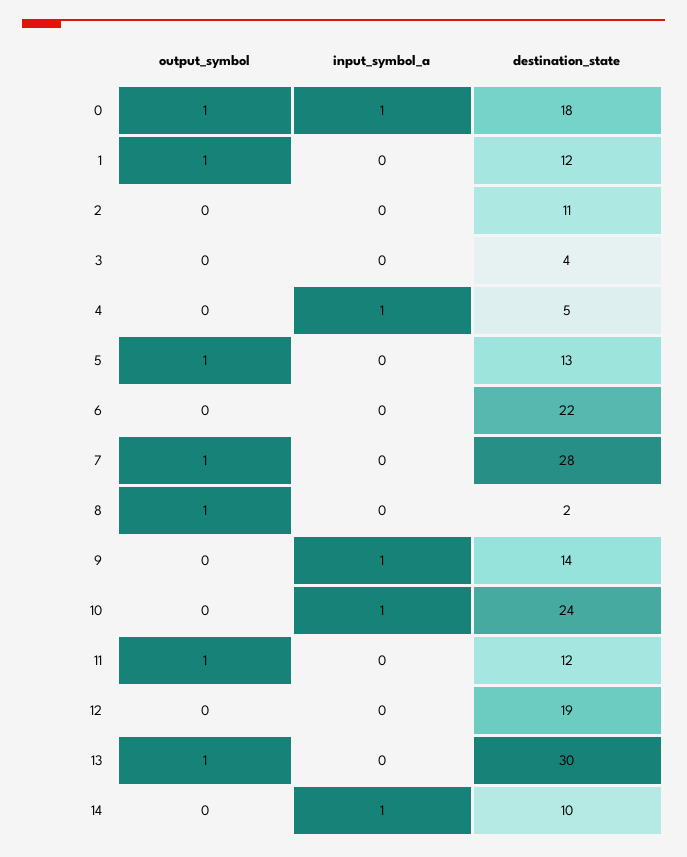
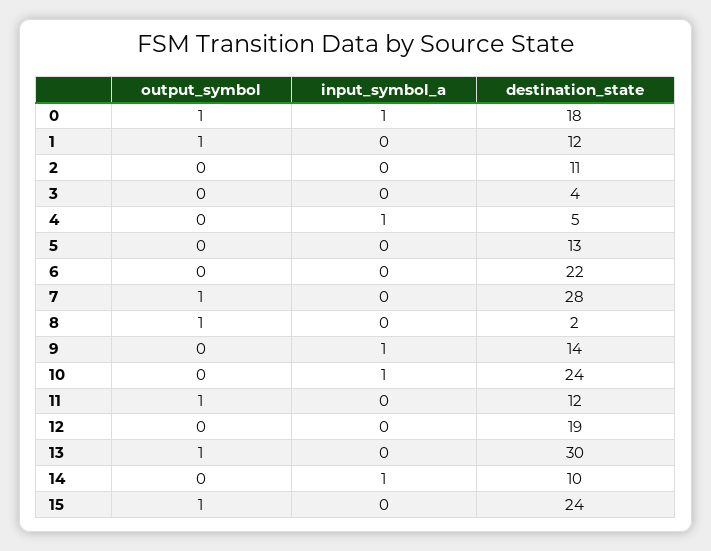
  {
    "output_symbol": {
      "0": 1,
      "1": 1,
      "2": 0,
      "3": 0,
      "4": 0,
-     "5": 1,
+     "5": 0,
      "6": 0,
      "7": 1,
      "8": 1,
      "9": 0,
      "10": 0,
      "11": 1,
      "12": 0,
      "13": 1,
-     "14": 0
+     "14": 0,
+     "15": 1
    },
    "input_symbol_a": {
      "0": 1,
      "1": 0,
      "2": 0,
      "3": 0,
      "4": 1,
      "5": 0,
      "6": 0,
      "7": 0,
      "8": 0,
      "9": 1,
      "10": 1,
      "11": 0,
      "12": 0,
      "13": 0,
-     "14": 1
+     "14": 1,
+     "15": 0
    },
    "destination_state": {
      "0": 18,
      "1": 12,
      "2": 11,
      "3": 4,
      "4": 5,
      "5": 13,
      "6": 22,
      "7": 28,
      "8": 2,
      "9": 14,
      "10": 24,
      "11": 12,
      "12": 19,
      "13": 30,
-     "14": 10
+     "14": 10,
+     "15": 24
    }
  }

